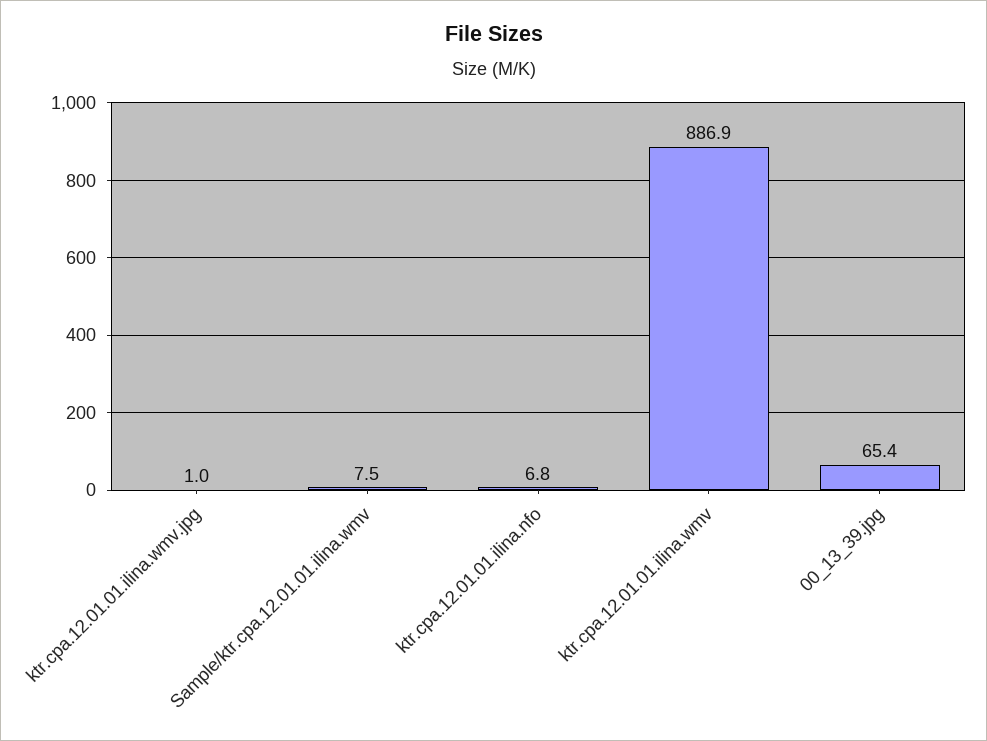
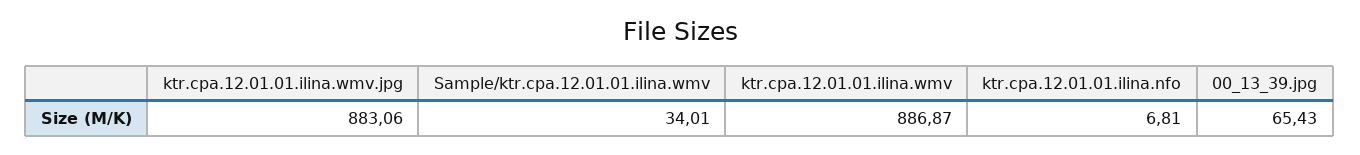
  {
-   "ktr.cpa.12.01.01.ilina.wmv.jpg": 1,
+   "ktr.cpa.12.01.01.ilina.wmv.jpg": 883.06,
-   "Sample/ktr.cpa.12.01.01.ilina.wmv": 7.5,
+   "Sample/ktr.cpa.12.01.01.ilina.wmv": 34.01,
    "ktr.cpa.12.01.01.ilina.nfo": 6.81,
    "ktr.cpa.12.01.01.ilina.wmv": 886.87,
    "00_13_39.jpg": 65.43
  }

